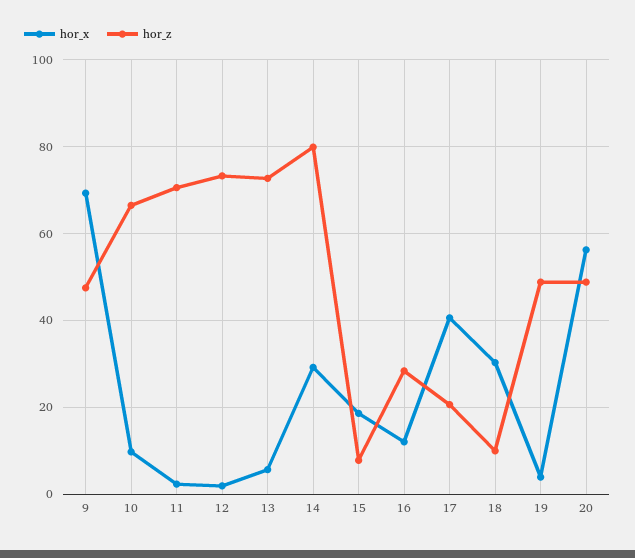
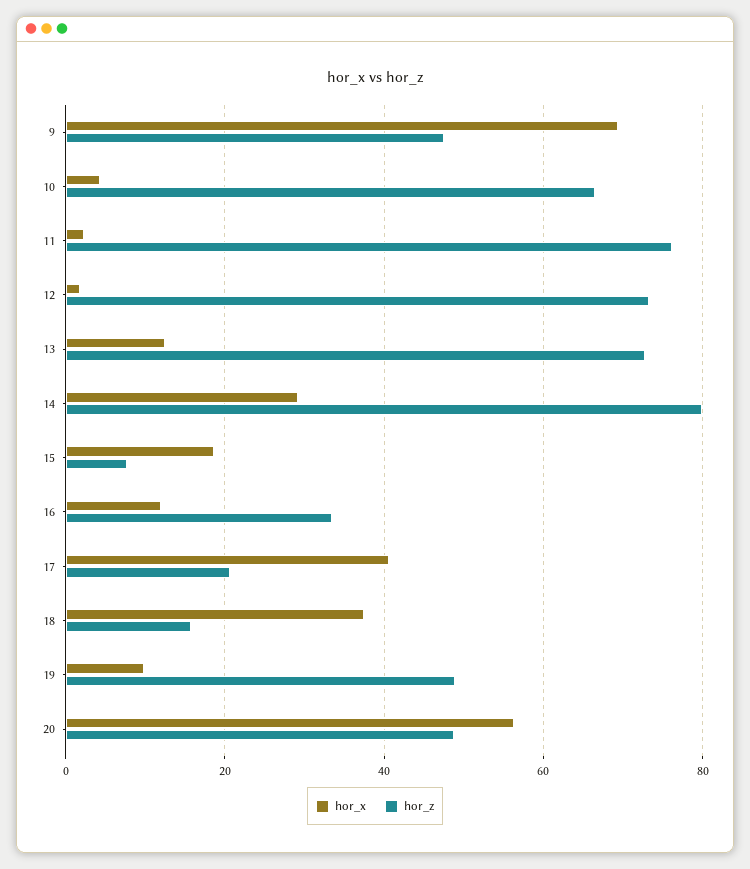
  {
    "hor_x": {
      "9": 70,
-     "10": 10,
+     "10": 4,
      "11": 2,
      "12": 2,
-     "13": 6,
+     "13": 12,
      "14": 30,
      "15": 18,
      "16": 12,
      "17": 40,
-     "18": 30,
+     "18": 38,
-     "19": 4,
+     "19": 10,
      "20": 56
    },
    "hor_z": {
      "9": 48,
      "10": 66,
-     "11": 70,
+     "11": 76,
      "12": 74,
      "13": 72,
      "14": 80,
      "15": 8,
-     "16": 28,
+     "16": 34,
      "17": 20,
-     "18": 10,
+     "18": 16,
      "19": 48,
      "20": 48
    }
  }

